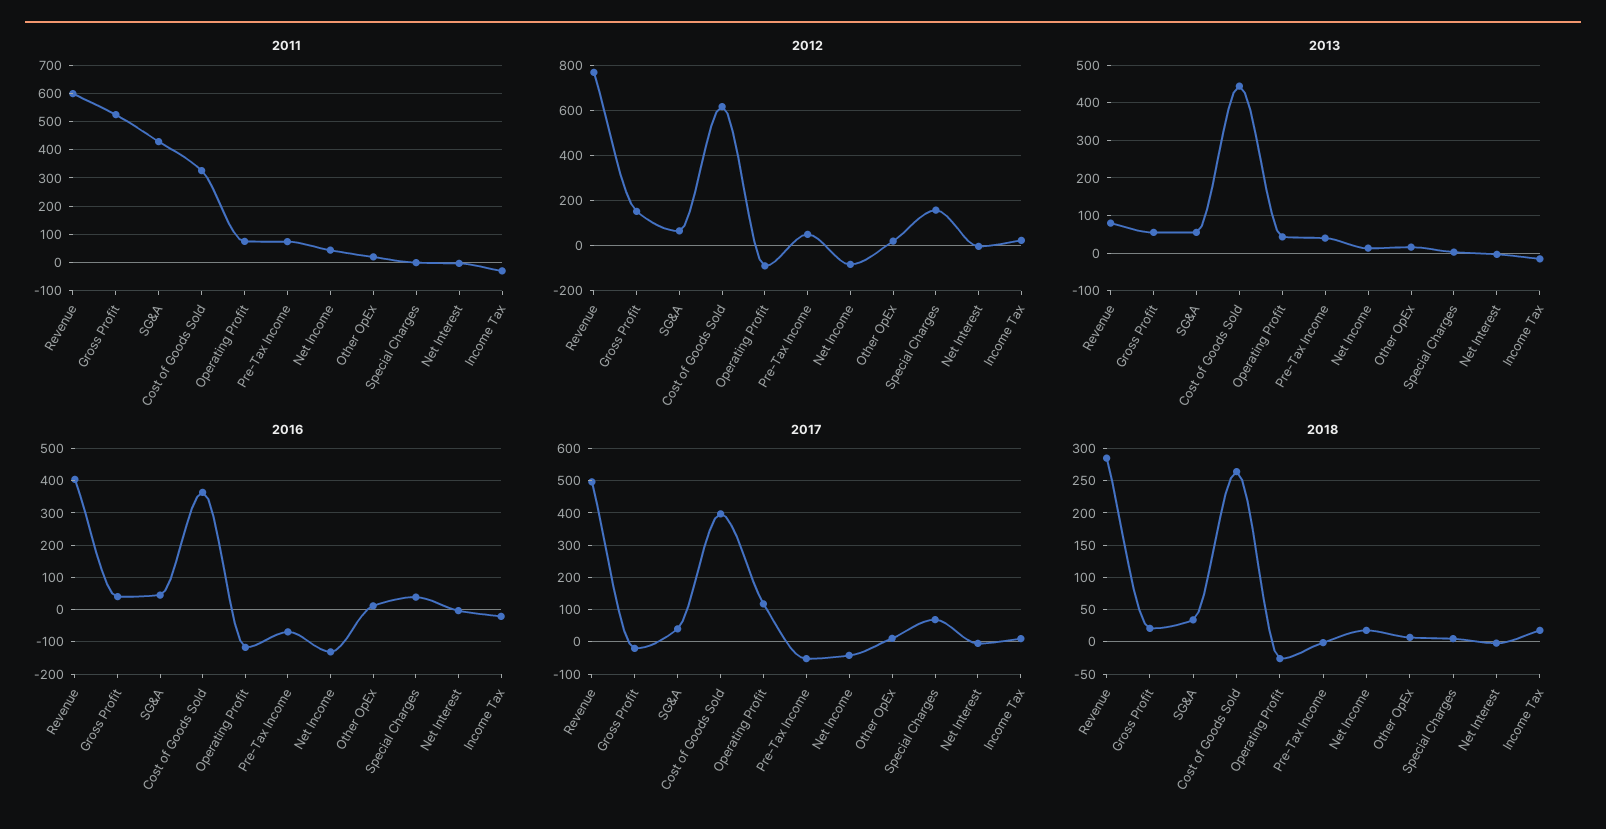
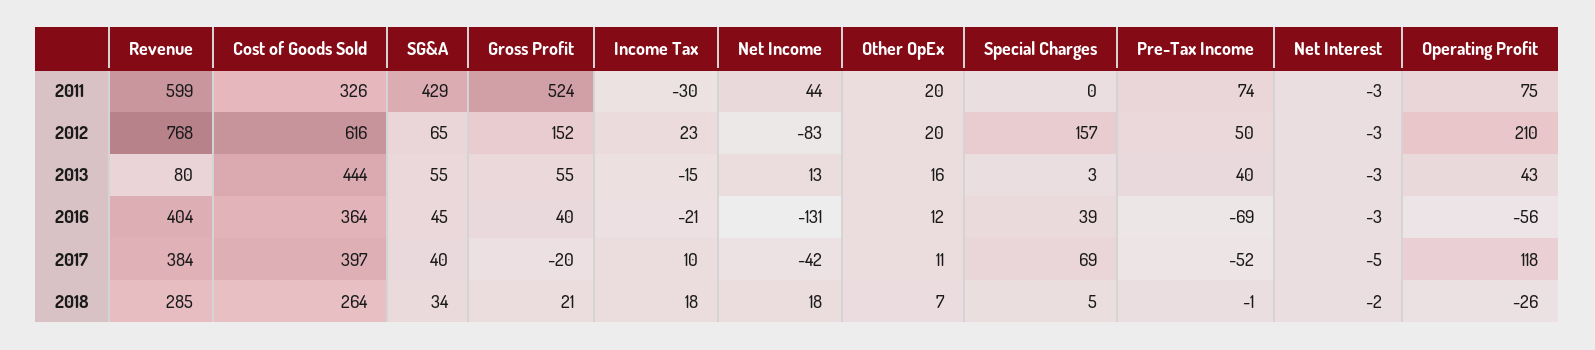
  {
    "2011": {
      "Revenue": 599,
      "Gross Profit": 524,
      "SG&A": 429,
      "Cost of Goods Sold": 326,
      "Operating Profit": 75,
      "Pre-Tax Income": 74,
      "Net Income": 44,
      "Other OpEx": 20,
      "Special Charges": 0,
      "Net Interest": -3,
      "Income Tax": -30
    },
    "2012": {
      "Revenue": 768,
      "Gross Profit": 152,
      "SG&A": 65,
      "Cost of Goods Sold": 616,
-     "Operating Profit": -100,
+     "Operating Profit": 210,
      "Pre-Tax Income": 50,
      "Net Income": -83,
      "Other OpEx": 20,
      "Special Charges": 157,
      "Net Interest": -3,
      "Income Tax": 23
    },
    "2013": {
      "Revenue": 80,
      "Gross Profit": 55,
      "SG&A": 55,
      "Cost of Goods Sold": 444,
      "Operating Profit": 43,
      "Pre-Tax Income": 40,
      "Net Income": 13,
      "Other OpEx": 16,
      "Special Charges": 3,
      "Net Interest": -3,
      "Income Tax": -15
    },
    "2016": {
      "Revenue": 404,
      "Gross Profit": 40,
      "SG&A": 45,
      "Cost of Goods Sold": 364,
-     "Operating Profit": -120,
+     "Operating Profit": -56,
      "Pre-Tax Income": -69,
      "Net Income": -131,
      "Other OpEx": 12,
      "Special Charges": 39,
      "Net Interest": -3,
      "Income Tax": -21
    },
    "2017": {
-     "Revenue": 500,
+     "Revenue": 384,
      "Gross Profit": -20,
      "SG&A": 40,
      "Cost of Goods Sold": 397,
      "Operating Profit": 118,
      "Pre-Tax Income": -52,
      "Net Income": -42,
      "Other OpEx": 11,
      "Special Charges": 69,
      "Net Interest": -5,
      "Income Tax": 10
    },
    "2018": {
      "Revenue": 285,
      "Gross Profit": 21,
      "SG&A": 34,
      "Cost of Goods Sold": 264,
      "Operating Profit": -26,
      "Pre-Tax Income": -1,
      "Net Income": 18,
      "Other OpEx": 7,
      "Special Charges": 5,
      "Net Interest": -2,
      "Income Tax": 18
    }
  }

